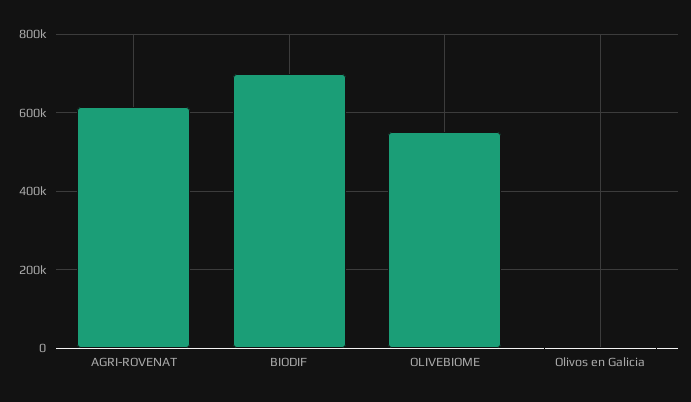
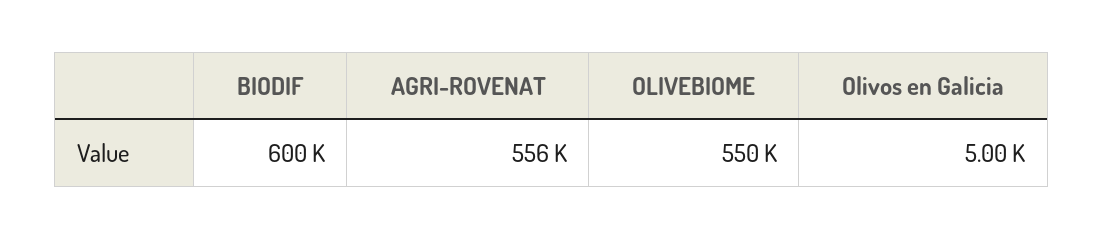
  {
-   "AGRI-ROVENAT": 620000,
+   "AGRI-ROVENAT": 556000,
-   "BIODIF": 700000,
+   "BIODIF": 600000,
    "OLIVEBIOME": 550000,
    "Olivos en Galicia": 5000
  }

